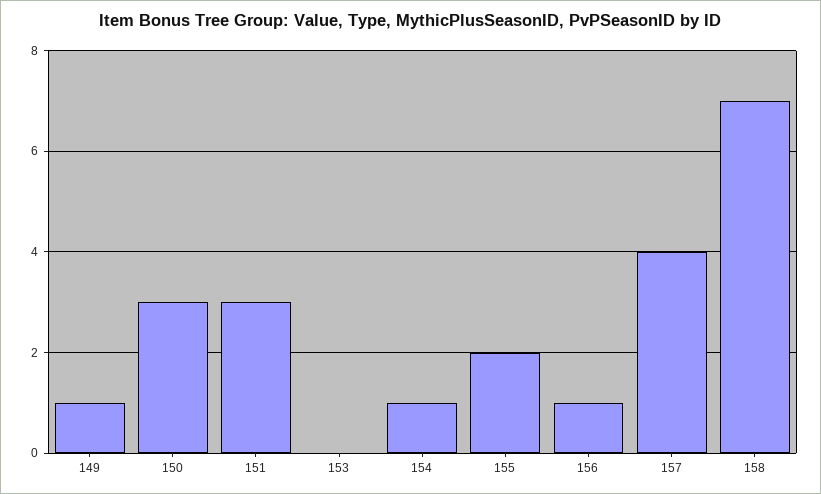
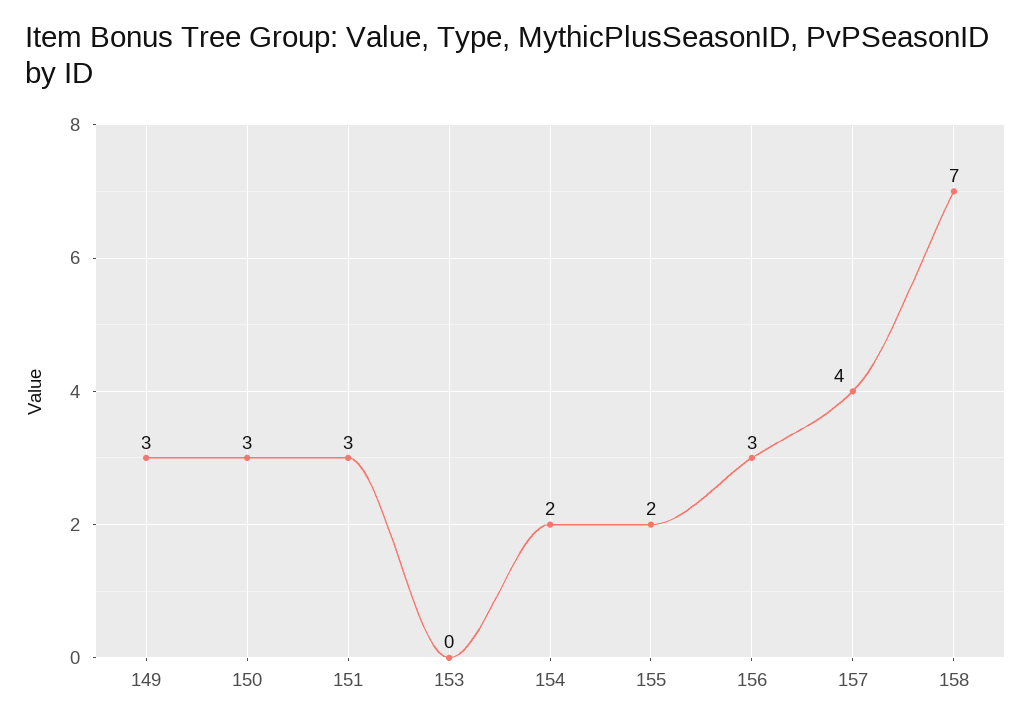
  {
-   "149": 1,
+   "149": 3,
    "150": 3,
    "151": 3,
    "153": 0,
-   "154": 1,
+   "154": 2,
    "155": 2,
-   "156": 1,
+   "156": 3,
    "157": 4,
    "158": 7
  }

